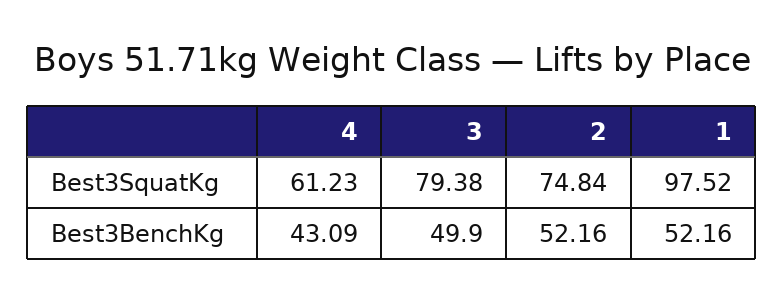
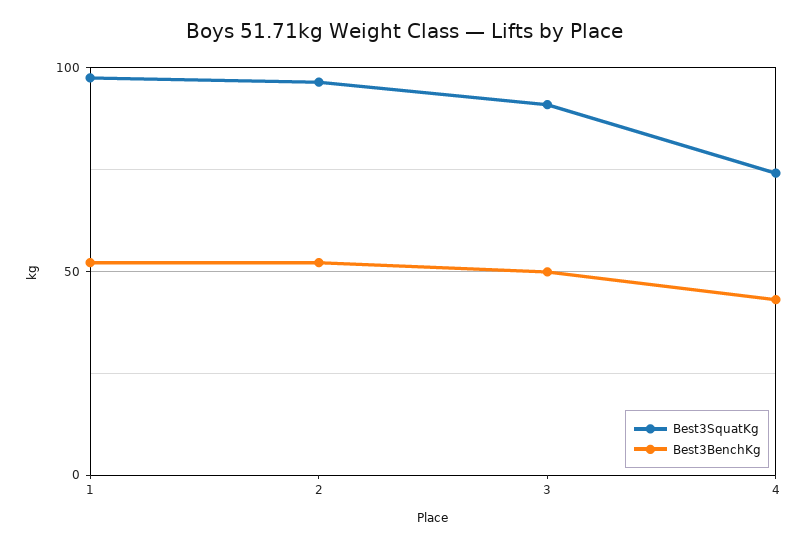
  {
    "Best3SquatKg": {
-     "4": 61.23,
+     "4": 75,
-     "3": 79.38,
+     "3": 90,
-     "2": 74.84,
+     "2": 95,
      "1": 97.52
    },
    "Best3BenchKg": {
      "4": 43.09,
      "3": 49.9,
      "2": 52.16,
      "1": 52.16
    }
  }

